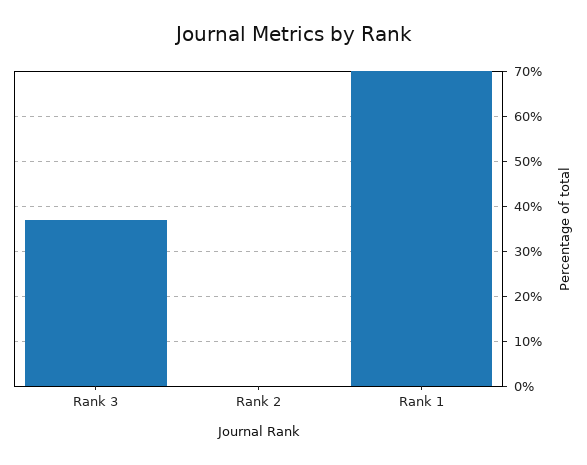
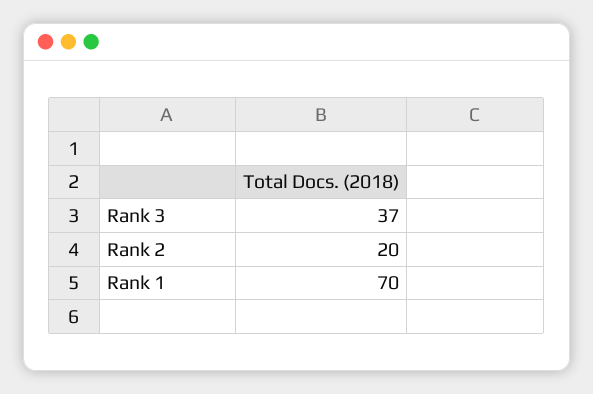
  {
    "Rank 3": 37,
-   "Rank 2": 0,
+   "Rank 2": 20,
    "Rank 1": 70
  }

